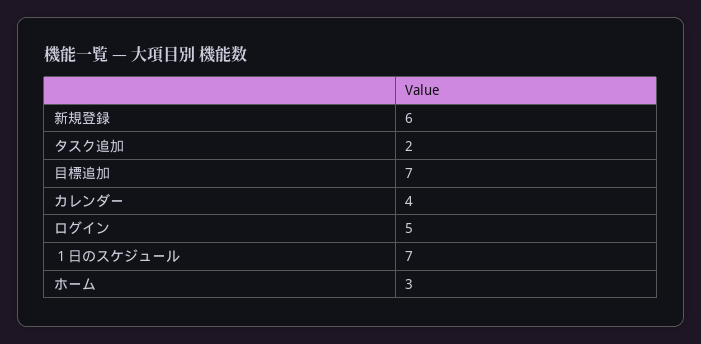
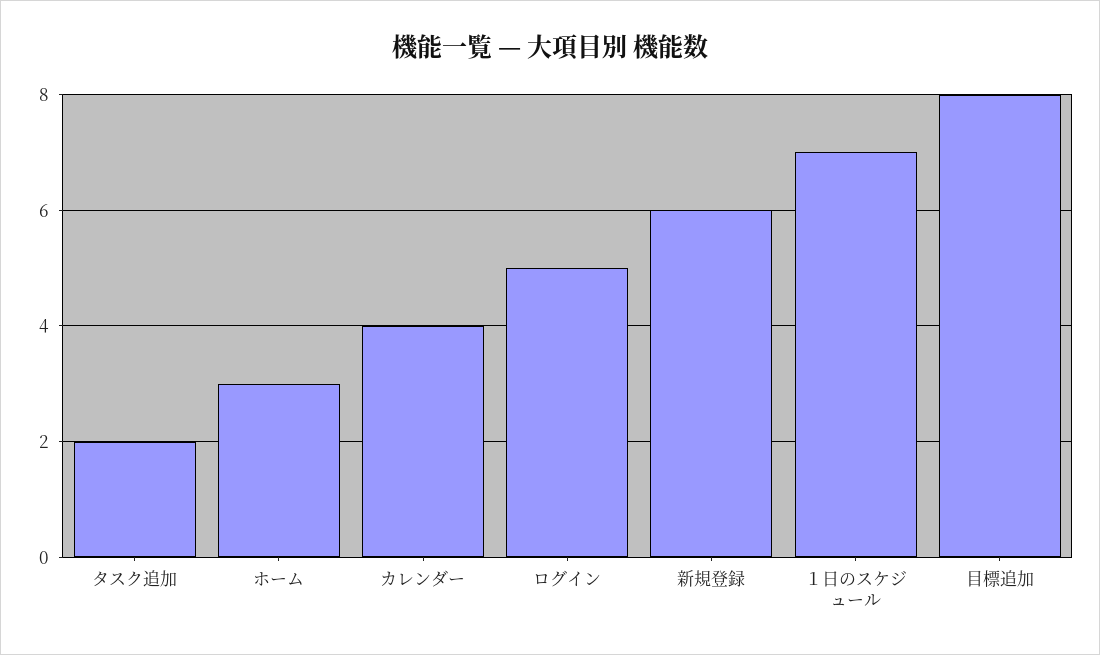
  {
    "新規登録": 6,
    "タスク追加": 2,
-   "目標追加": 7,
+   "目標追加": 8,
    "カレンダー": 4,
    "ログイン": 5,
    "１日のスケジュール": 7,
    "ホーム": 3
  }

